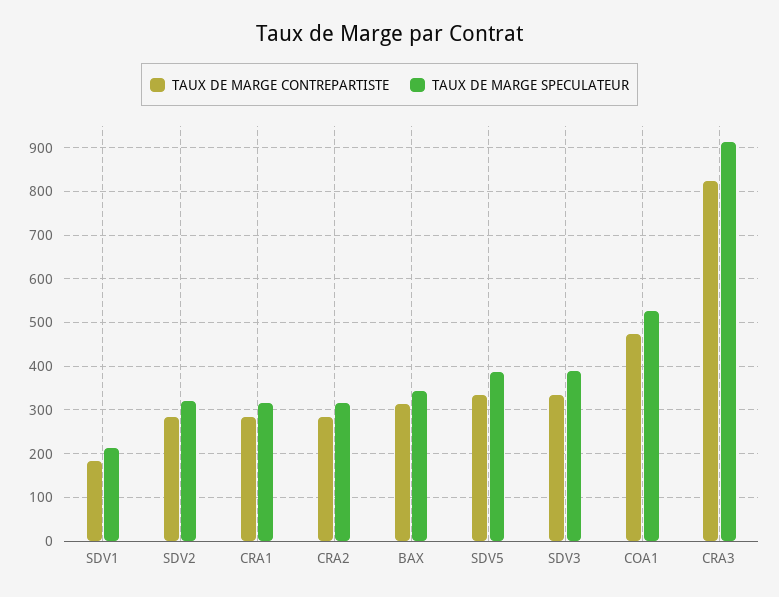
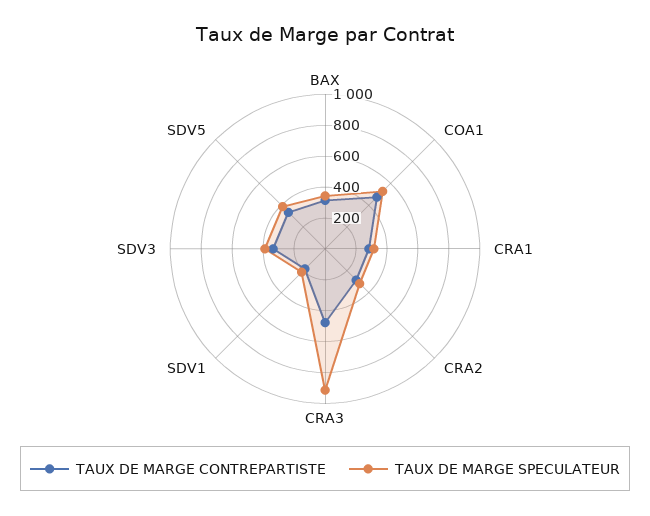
  {
    "TAUX DE MARGE CONTREPARTISTE": {
      "SDV1": 180,
-     "SDV2": 280,
      "CRA1": 280,
      "CRA2": 280,
      "BAX": 320,
      "SDV5": 340,
      "SDV3": 340,
      "COA1": 480,
-     "CRA3": 820
+     "CRA3": 500
    },
    "TAUX DE MARGE SPECULATEUR": {
      "SDV1": 220,
-     "SDV2": 320,
      "CRA1": 320,
      "CRA2": 320,
      "BAX": 340,
      "SDV5": 380,
      "SDV3": 380,
      "COA1": 520,
      "CRA3": 920
    }
  }

